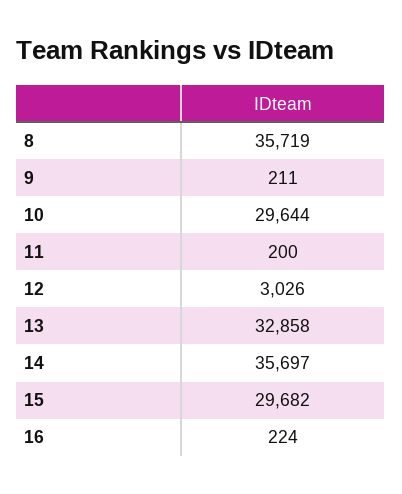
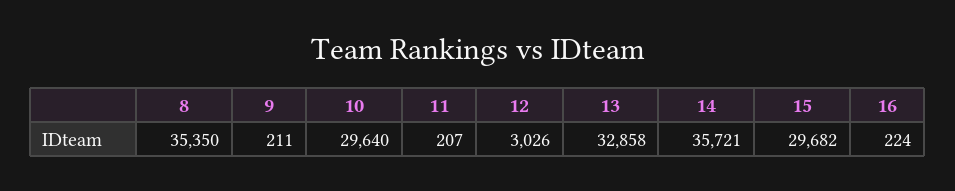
  {
-   "8": 35719,
+   "8": 35350,
    "9": 211,
-   "10": 29644,
+   "10": 29640,
-   "11": 200,
+   "11": 207,
    "12": 3026,
    "13": 32858,
-   "14": 35697,
+   "14": 35721,
    "15": 29682,
    "16": 224
  }

